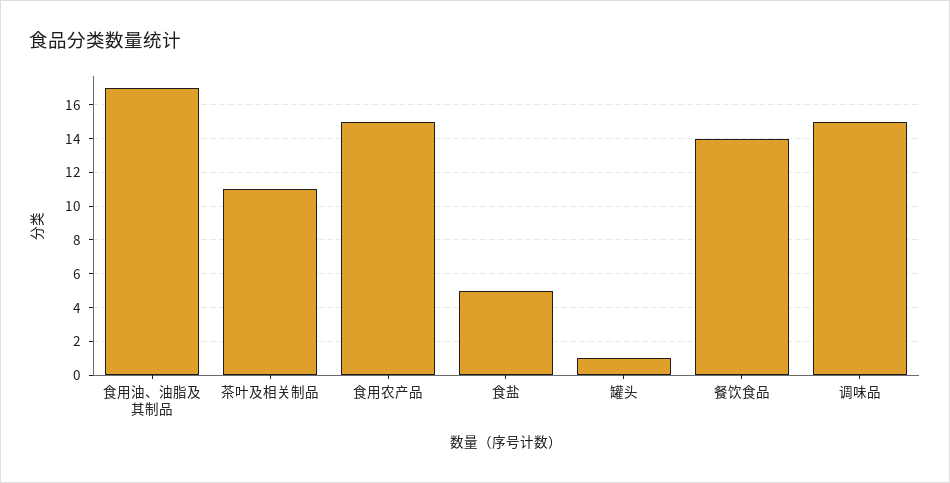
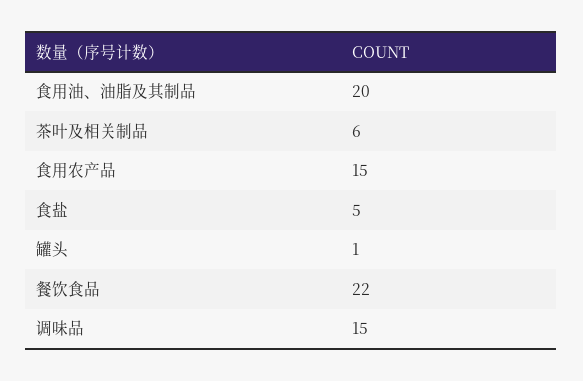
  {
-   "食用油、油脂及其制品": 17,
+   "食用油、油脂及其制品": 20,
-   "茶叶及相关制品": 11,
+   "茶叶及相关制品": 6,
    "食用农产品": 15,
    "食盐": 5,
    "罐头": 1,
-   "餐饮食品": 14,
+   "餐饮食品": 22,
    "调味品": 15
  }

